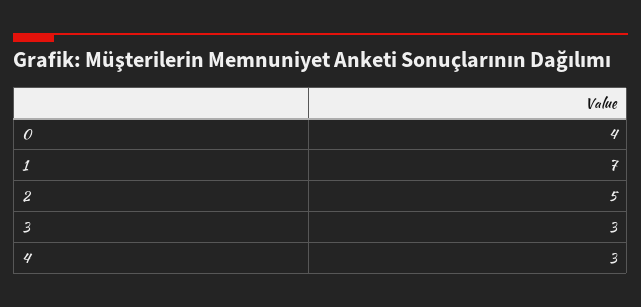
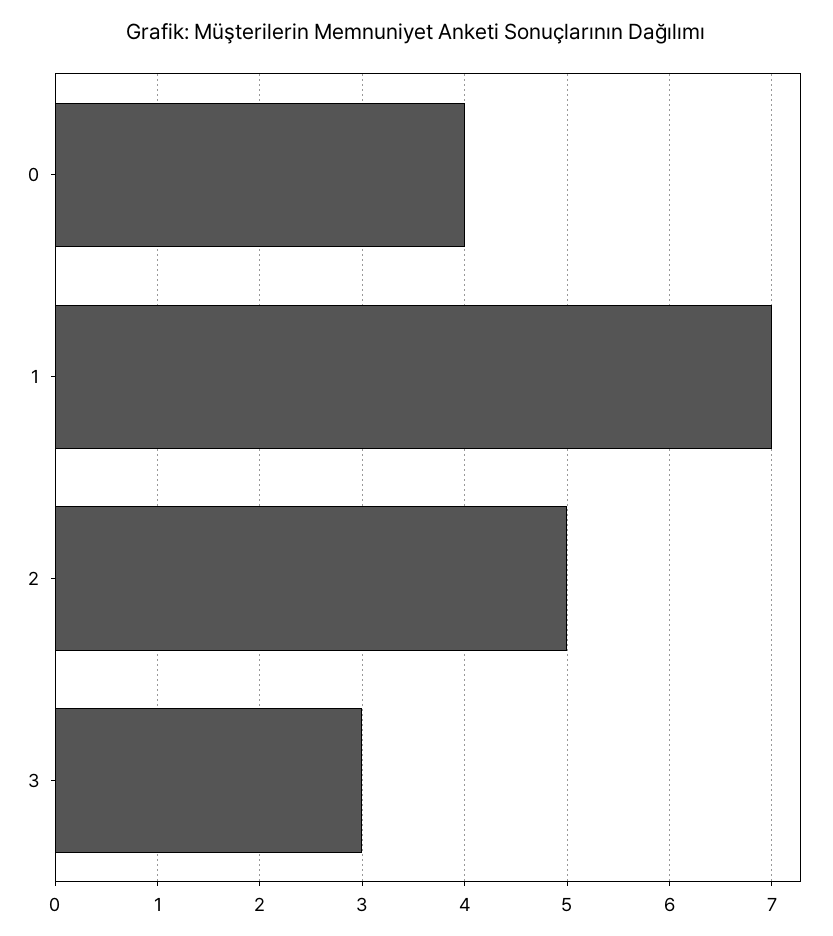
  {
    "0": 4,
    "1": 7,
    "2": 5,
-   "3": 3,
+   "3": 3
-   "4": 3
  }

